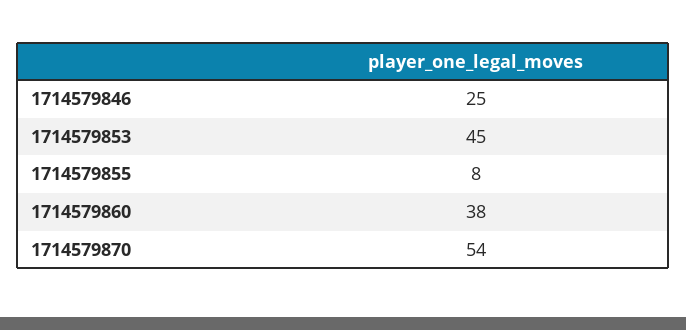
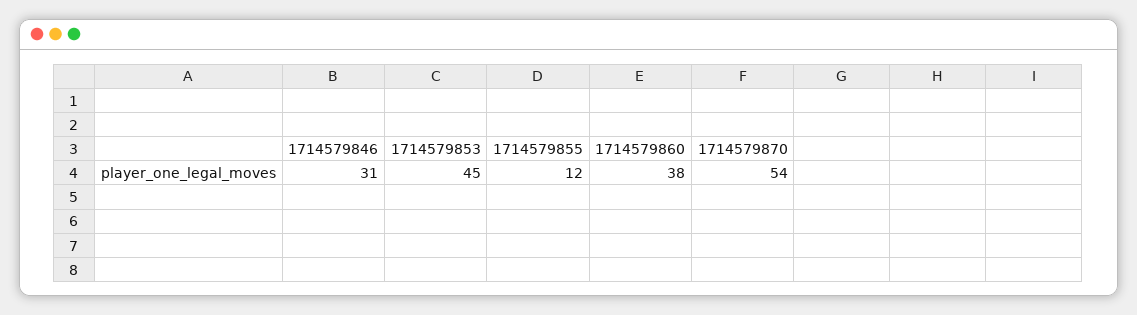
  {
-   "1714579846": 25,
+   "1714579846": 31,
    "1714579853": 45,
-   "1714579855": 8,
+   "1714579855": 12,
    "1714579860": 38,
    "1714579870": 54
  }

